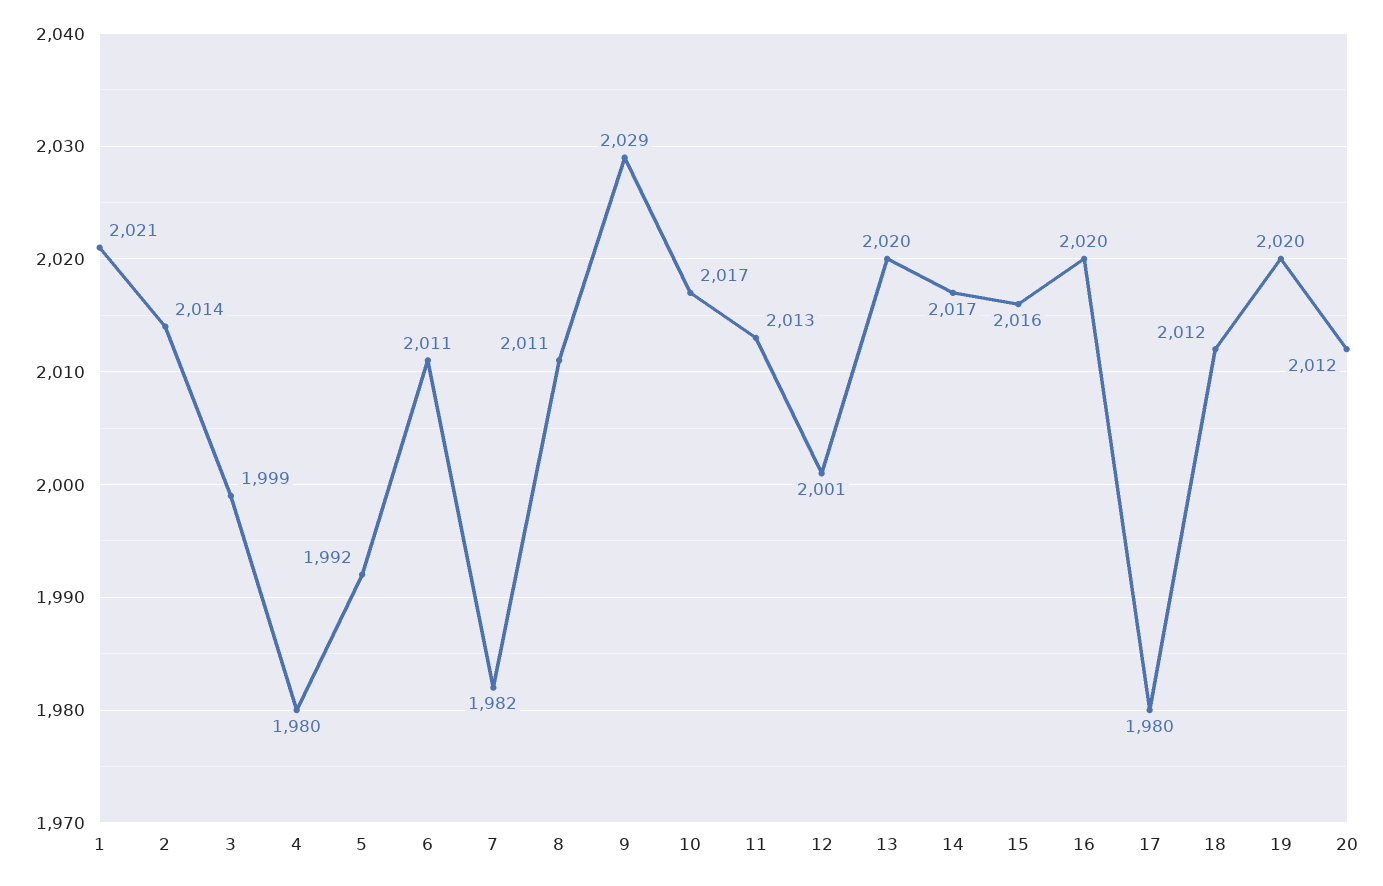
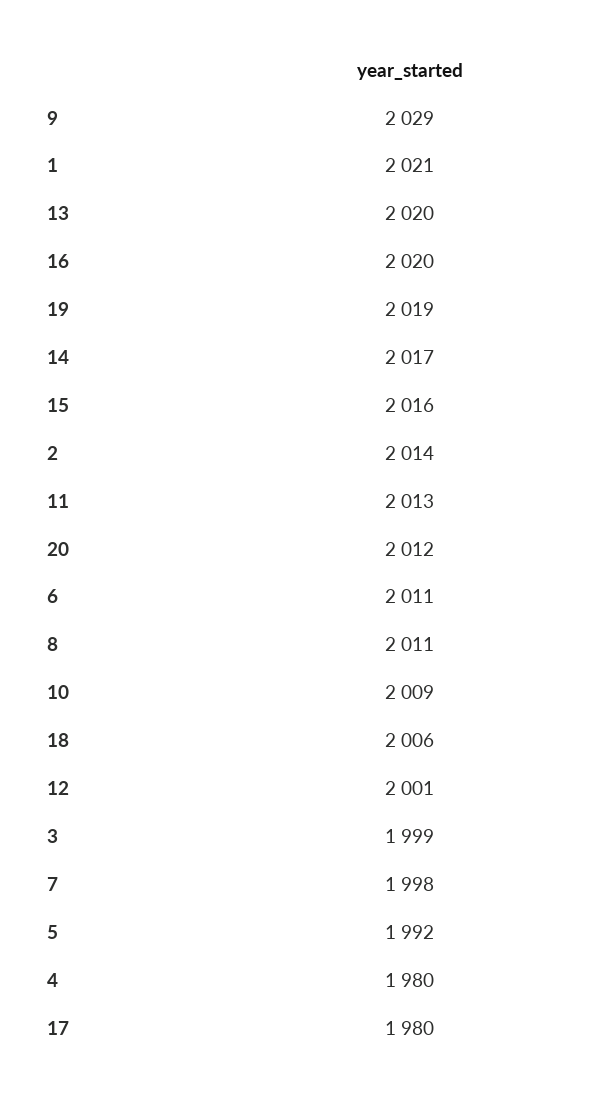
  {
    "1": 2021,
    "2": 2014,
    "3": 1999,
    "4": 1980,
    "5": 1992,
    "6": 2011,
-   "7": 1982,
+   "7": 1998,
    "8": 2011,
    "9": 2029,
-   "10": 2017,
+   "10": 2009,
    "11": 2013,
    "12": 2001,
    "13": 2020,
    "14": 2017,
    "15": 2016,
    "16": 2020,
    "17": 1980,
-   "18": 2012,
+   "18": 2006,
-   "19": 2020,
+   "19": 2019,
    "20": 2012
  }

